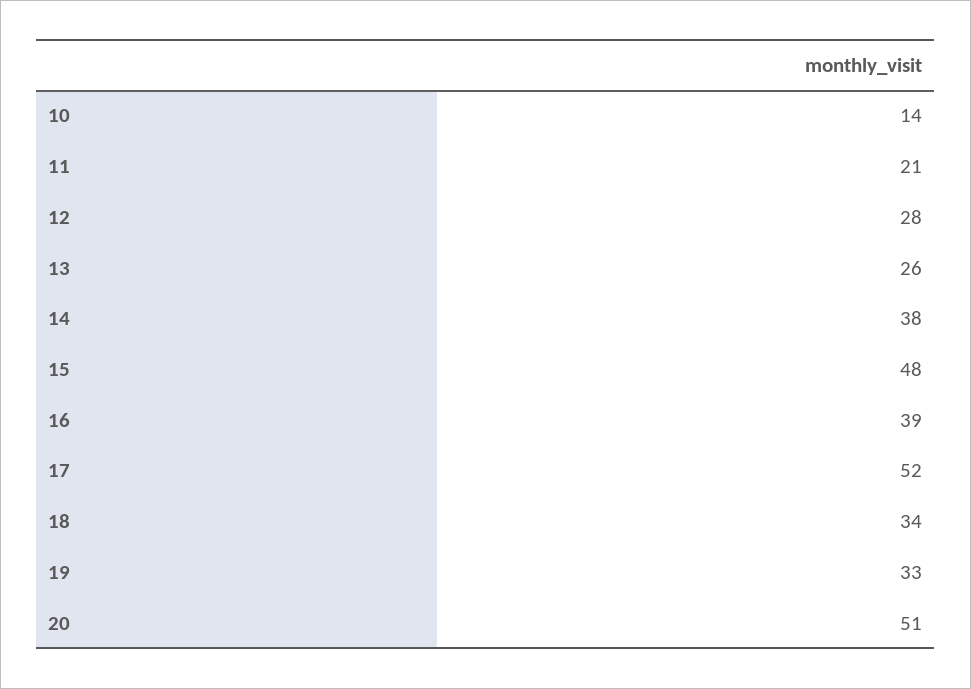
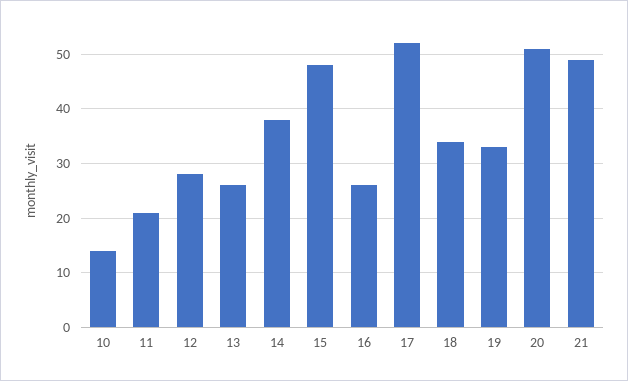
  {
    "10": 14,
    "11": 21,
    "12": 28,
    "13": 26,
    "14": 38,
    "15": 48,
-   "16": 39,
+   "16": 25,
    "17": 52,
    "18": 34,
    "19": 33,
-   "20": 51
+   "20": 51,
+   "21": 50
  }

